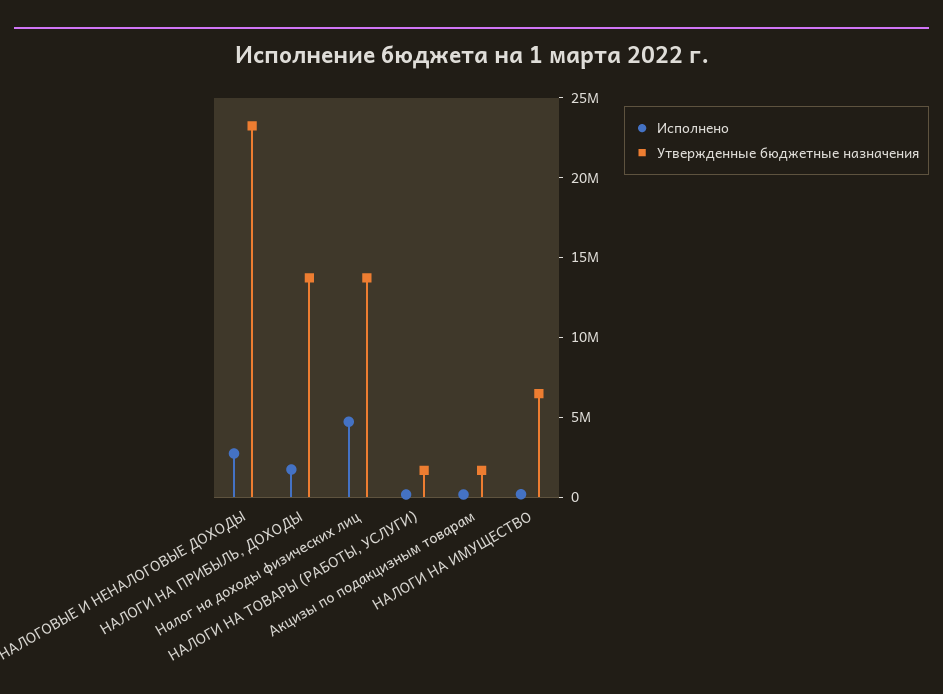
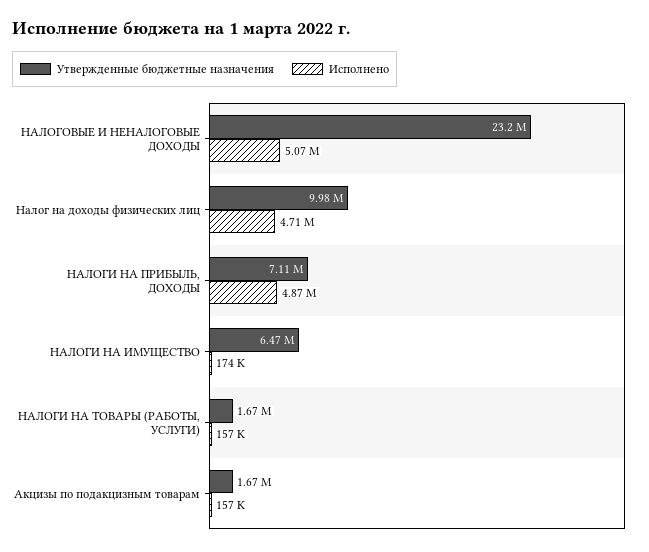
  {
    "Исполнено": {
-     "НАЛОГОВЫЕ И НЕНАЛОГОВЫЕ ДОХОДЫ": 3000000,
+     "НАЛОГОВЫЕ И НЕНАЛОГОВЫЕ ДОХОДЫ": 5070000,
-     "НАЛОГИ НА ПРИБЫЛЬ, ДОХОДЫ": 2000000,
+     "НАЛОГИ НА ПРИБЫЛЬ, ДОХОДЫ": 4870000,
      "Налог на доходы физических лиц": 4710000,
      "НАЛОГИ НА ТОВАРЫ (РАБОТЫ, УСЛУГИ)": 157000,
      "Акцизы по подакцизным товарам": 157000,
      "НАЛОГИ НА ИМУЩЕСТВО": 174000
    },
    "Утвержденные бюджетные назначения": {
      "НАЛОГОВЫЕ И НЕНАЛОГОВЫЕ ДОХОДЫ": 23200000,
-     "НАЛОГИ НА ПРИБЫЛЬ, ДОХОДЫ": 14000000,
+     "НАЛОГИ НА ПРИБЫЛЬ, ДОХОДЫ": 7110000,
-     "Налог на доходы физических лиц": 14000000,
+     "Налог на доходы физических лиц": 9980000,
      "НАЛОГИ НА ТОВАРЫ (РАБОТЫ, УСЛУГИ)": 1670000,
      "Акцизы по подакцизным товарам": 1670000,
      "НАЛОГИ НА ИМУЩЕСТВО": 6470000
    }
  }

